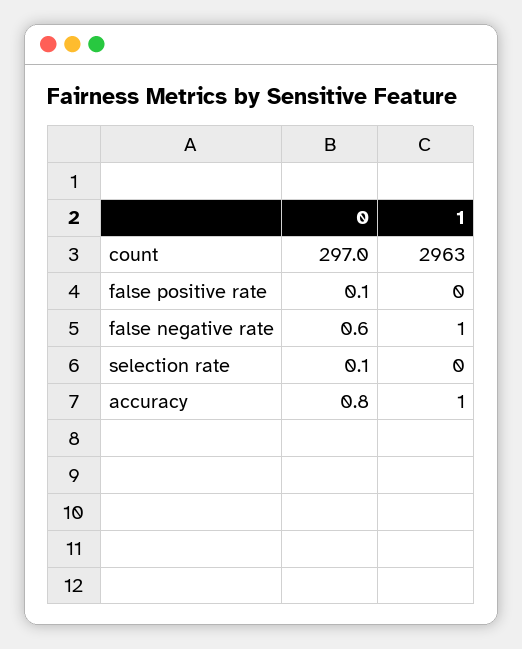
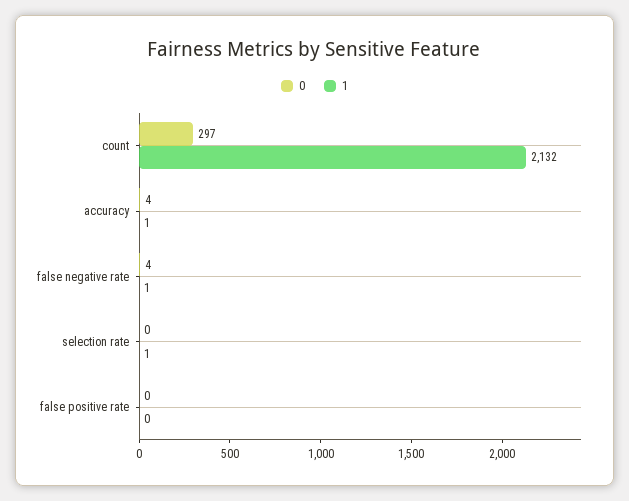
  {
    "0": {
      "count": 297,
      "false positive rate": 0.1,
-     "false negative rate": 0.6,
+     "false negative rate": 4,
      "selection rate": 0.1,
-     "accuracy": 0.8
+     "accuracy": 4
    },
    "1": {
-     "count": 2963,
+     "count": 2132,
      "false positive rate": 0,
      "false negative rate": 1,
-     "selection rate": 0,
+     "selection rate": 1,
      "accuracy": 1
    }
  }

